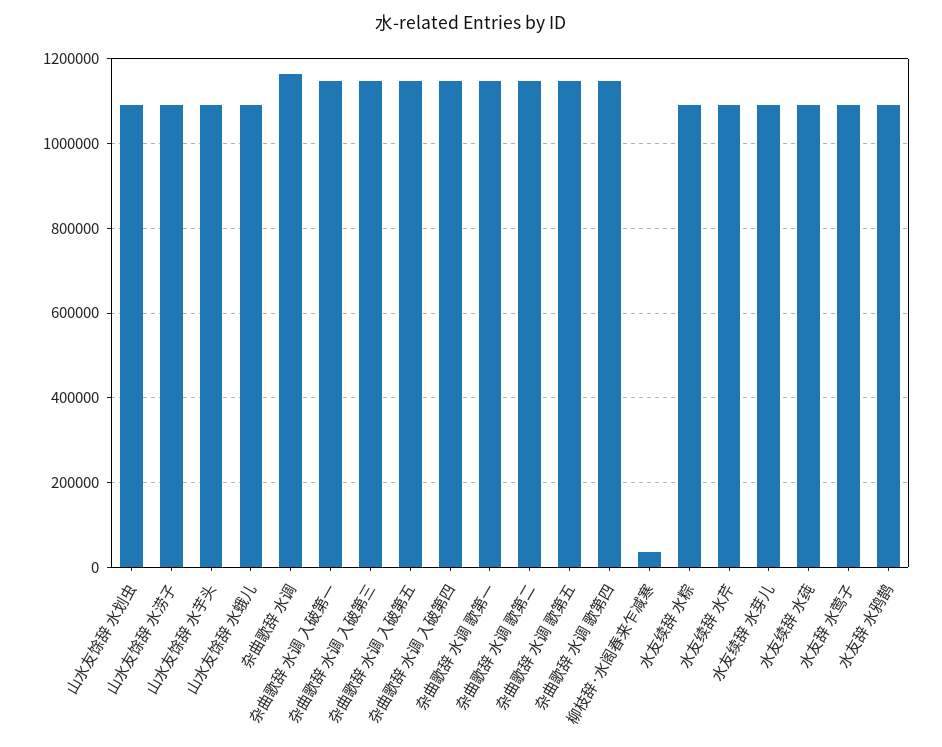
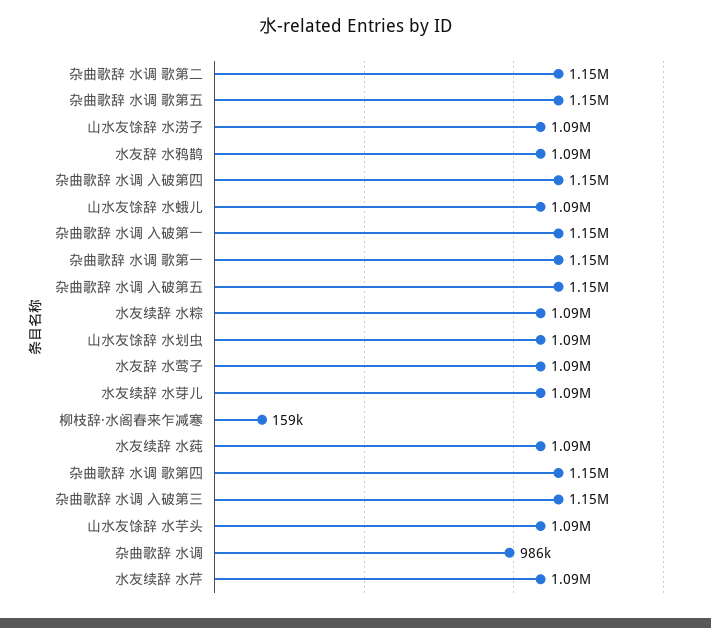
  {
    "山水友馀辞 水划虫": 1090000,
    "山水友馀辞 水涝子": 1090000,
    "山水友馀辞 水芋头": 1090000,
    "山水友馀辞 水蛾儿": 1090000,
-   "杂曲歌辞 水调": 1160000,
+   "杂曲歌辞 水调": 986000,
    "杂曲歌辞 水调 入破第一": 1150000,
    "杂曲歌辞 水调 入破第三": 1150000,
    "杂曲歌辞 水调 入破第五": 1150000,
    "杂曲歌辞 水调 入破第四": 1150000,
    "杂曲歌辞 水调 歌第一": 1150000,
    "杂曲歌辞 水调 歌第二": 1150000,
    "杂曲歌辞 水调 歌第五": 1150000,
    "杂曲歌辞 水调 歌第四": 1150000,
-   "柳枝辞·水阁春来乍减寒": 40000,
+   "柳枝辞·水阁春来乍减寒": 159000,
    "水友续辞 水粽": 1090000,
    "水友续辞 水芹": 1090000,
    "水友续辞 水芽儿": 1090000,
    "水友续辞 水莼": 1090000,
    "水友辞 水莺子": 1090000,
    "水友辞 水鸦鹊": 1090000
  }

